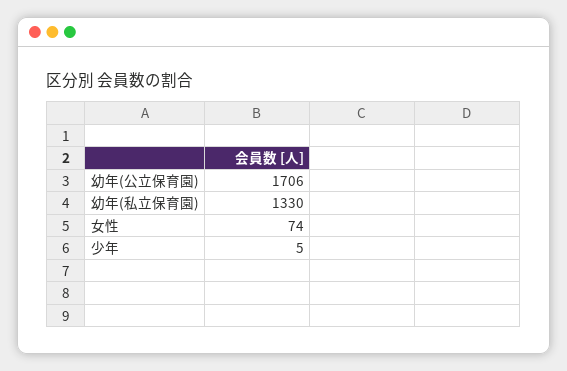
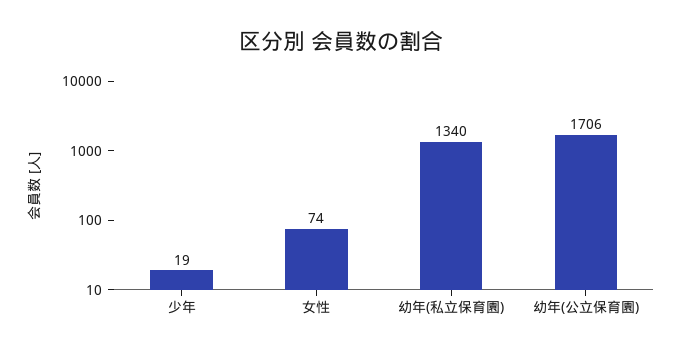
  {
    "幼年(公立保育園)": 1706,
-   "幼年(私立保育園)": 1330,
+   "幼年(私立保育園)": 1340,
    "女性": 74,
-   "少年": 5
+   "少年": 19
  }

